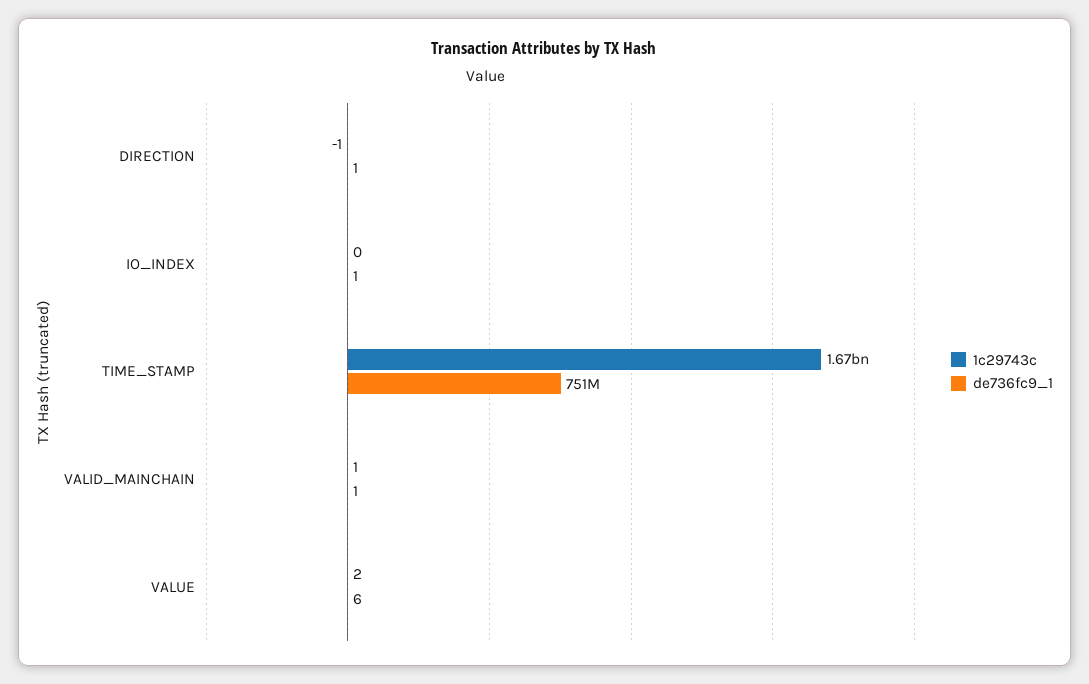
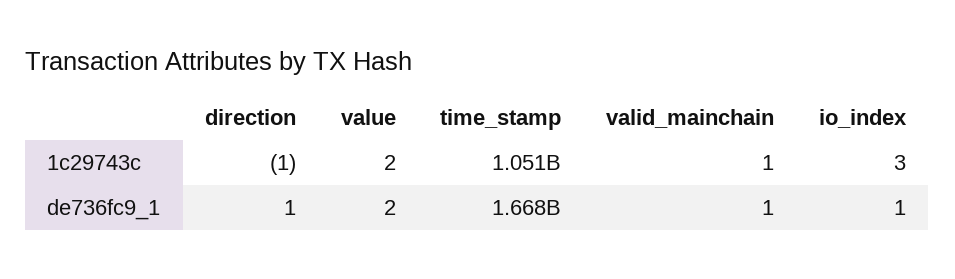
  {
    "1c29743c": {
      "DIRECTION": -1,
-     "IO_INDEX": 0,
+     "IO_INDEX": 3,
-     "TIME_STAMP": 1670000000,
+     "TIME_STAMP": 1051000000,
      "VALID_MAINCHAIN": 1,
      "VALUE": 2
    },
    "de736fc9_1": {
      "DIRECTION": 1,
      "IO_INDEX": 1,
-     "TIME_STAMP": 751000000,
+     "TIME_STAMP": 1668000000,
      "VALID_MAINCHAIN": 1,
-     "VALUE": 6
+     "VALUE": 2
    }
  }

